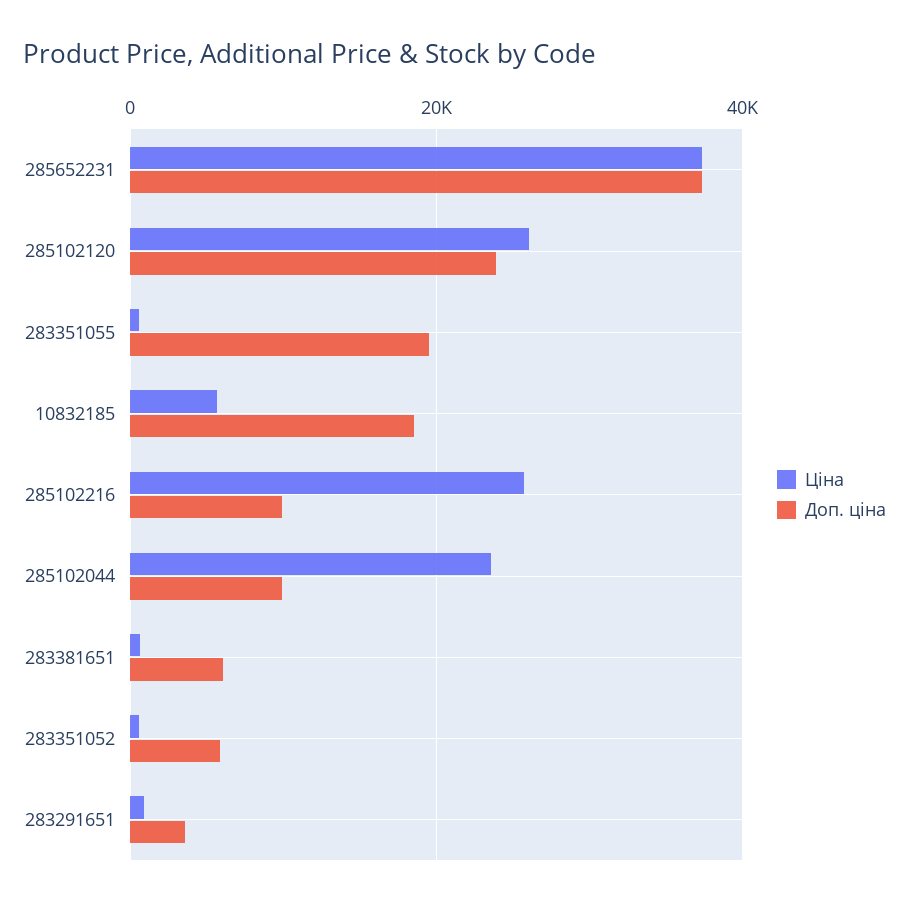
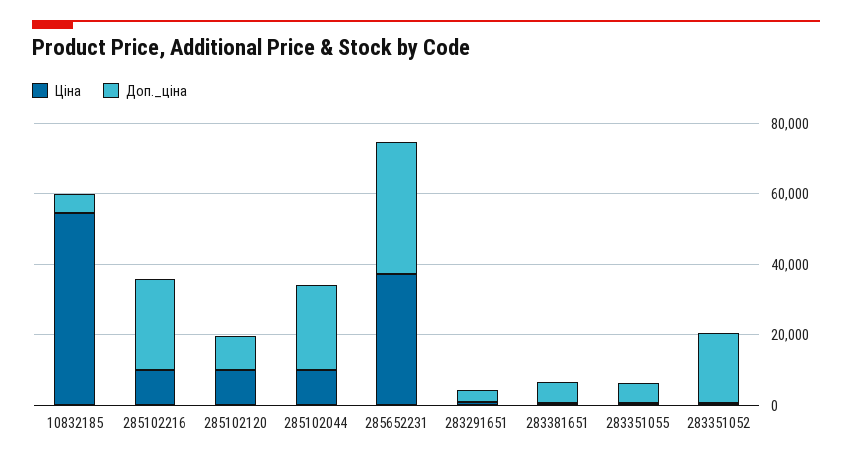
  {
    "Ціна": {
      "285652231": 38000,
-     "285102120": 26000,
+     "285102120": 10000,
      "283351055": 0,
-     "10832185": 6000,
+     "10832185": 55000,
-     "285102216": 26000,
+     "285102216": 10000,
-     "285102044": 24000,
+     "285102044": 10000,
      "283381651": 0,
      "283351052": 0,
      "283291651": 0
    },
    "Доп. ціна": {
      "285652231": 38000,
-     "285102120": 24000,
+     "285102120": 10000,
-     "283351055": 20000,
+     "283351055": 5000,
-     "10832185": 18000,
+     "10832185": 5000,
-     "285102216": 10000,
+     "285102216": 25000,
-     "285102044": 10000,
+     "285102044": 25000,
      "283381651": 6000,
-     "283351052": 6000,
+     "283351052": 20000,
      "283291651": 4000
    }
  }

